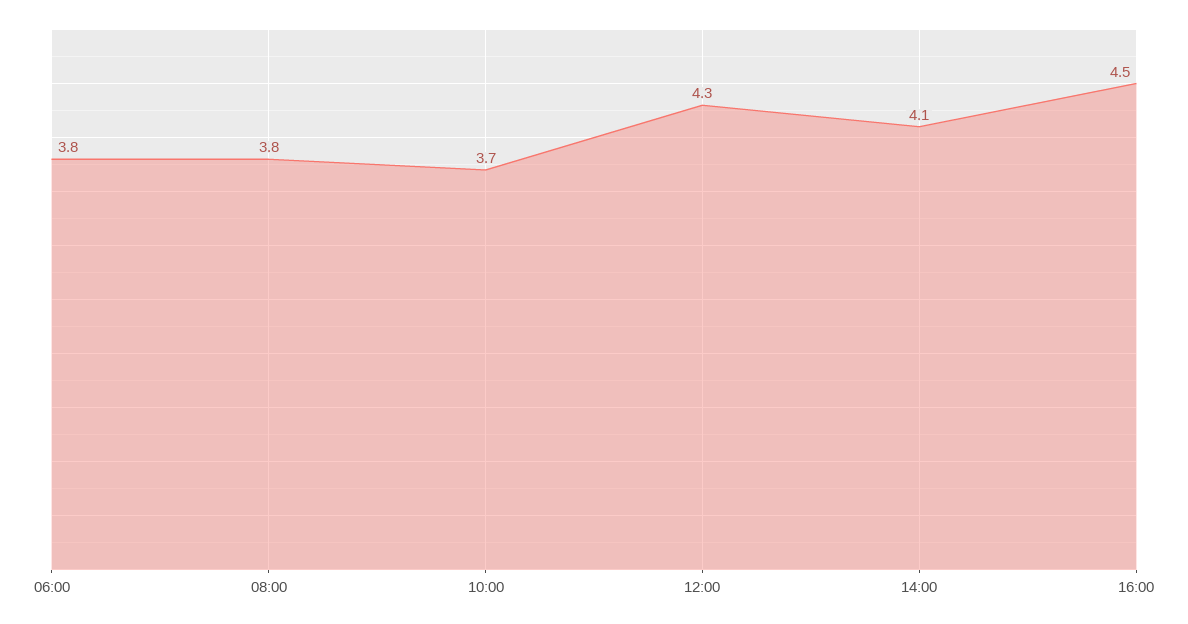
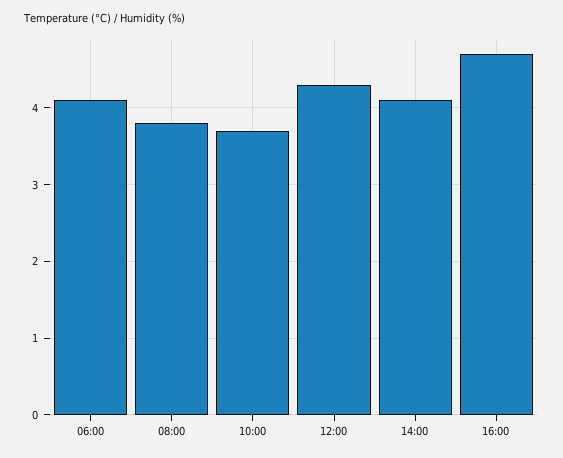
  {
-   "06:00": 3.8,
+   "06:00": 4.1,
    "08:00": 3.8,
    "10:00": 3.7,
    "12:00": 4.3,
    "14:00": 4.1,
-   "16:00": 4.5
+   "16:00": 4.7
  }

